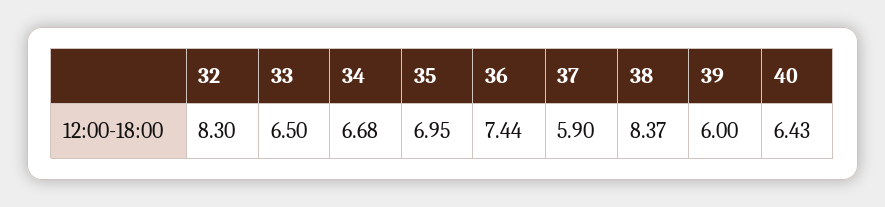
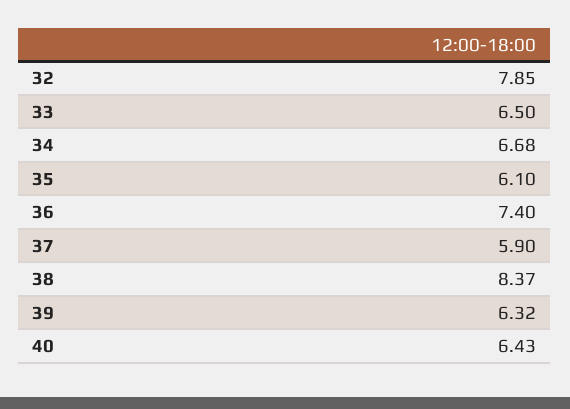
  {
-   "32": 8.3,
+   "32": 7.85,
    "33": 6.5,
    "34": 6.68,
-   "35": 6.95,
+   "35": 6.1,
-   "36": 7.44,
+   "36": 7.4,
    "37": 5.9,
    "38": 8.37,
-   "39": 6,
+   "39": 6.32,
    "40": 6.43
  }

